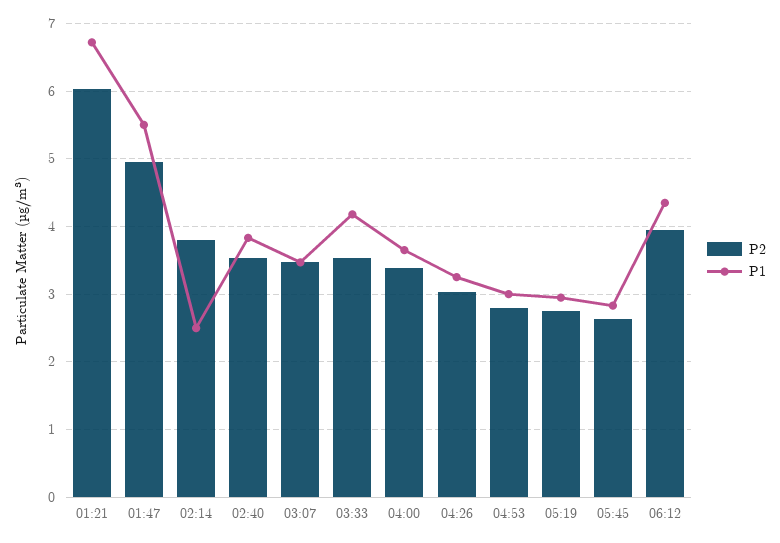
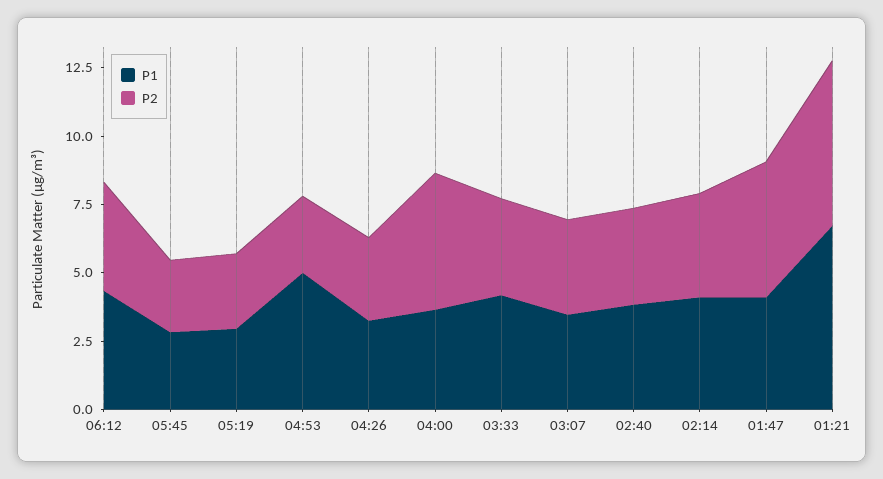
  {
    "P2": {
      "01:21": 6,
      "01:47": 5,
      "02:14": 3.8,
      "02:40": 3.5,
      "03:07": 3.5,
      "03:33": 3.5,
-     "04:00": 3.4,
+     "04:00": 5,
      "04:26": 3,
      "04:53": 2.8,
      "05:19": 2.8,
      "05:45": 2.6,
      "06:12": 4
    },
    "P1": {
      "01:21": 6.7,
-     "01:47": 5.5,
+     "01:47": 4,
-     "02:14": 2.5,
+     "02:14": 4,
      "02:40": 3.8,
      "03:07": 3.5,
      "03:33": 4.2,
      "04:00": 3.7,
      "04:26": 3.3,
-     "04:53": 3,
+     "04:53": 5,
      "05:19": 3,
      "05:45": 2.8,
      "06:12": 4.4
    }
  }

